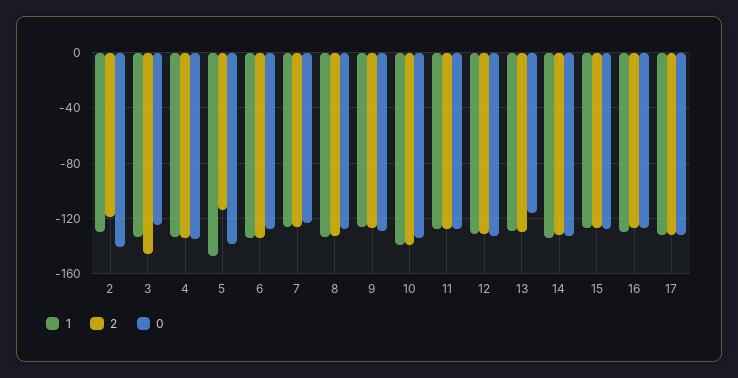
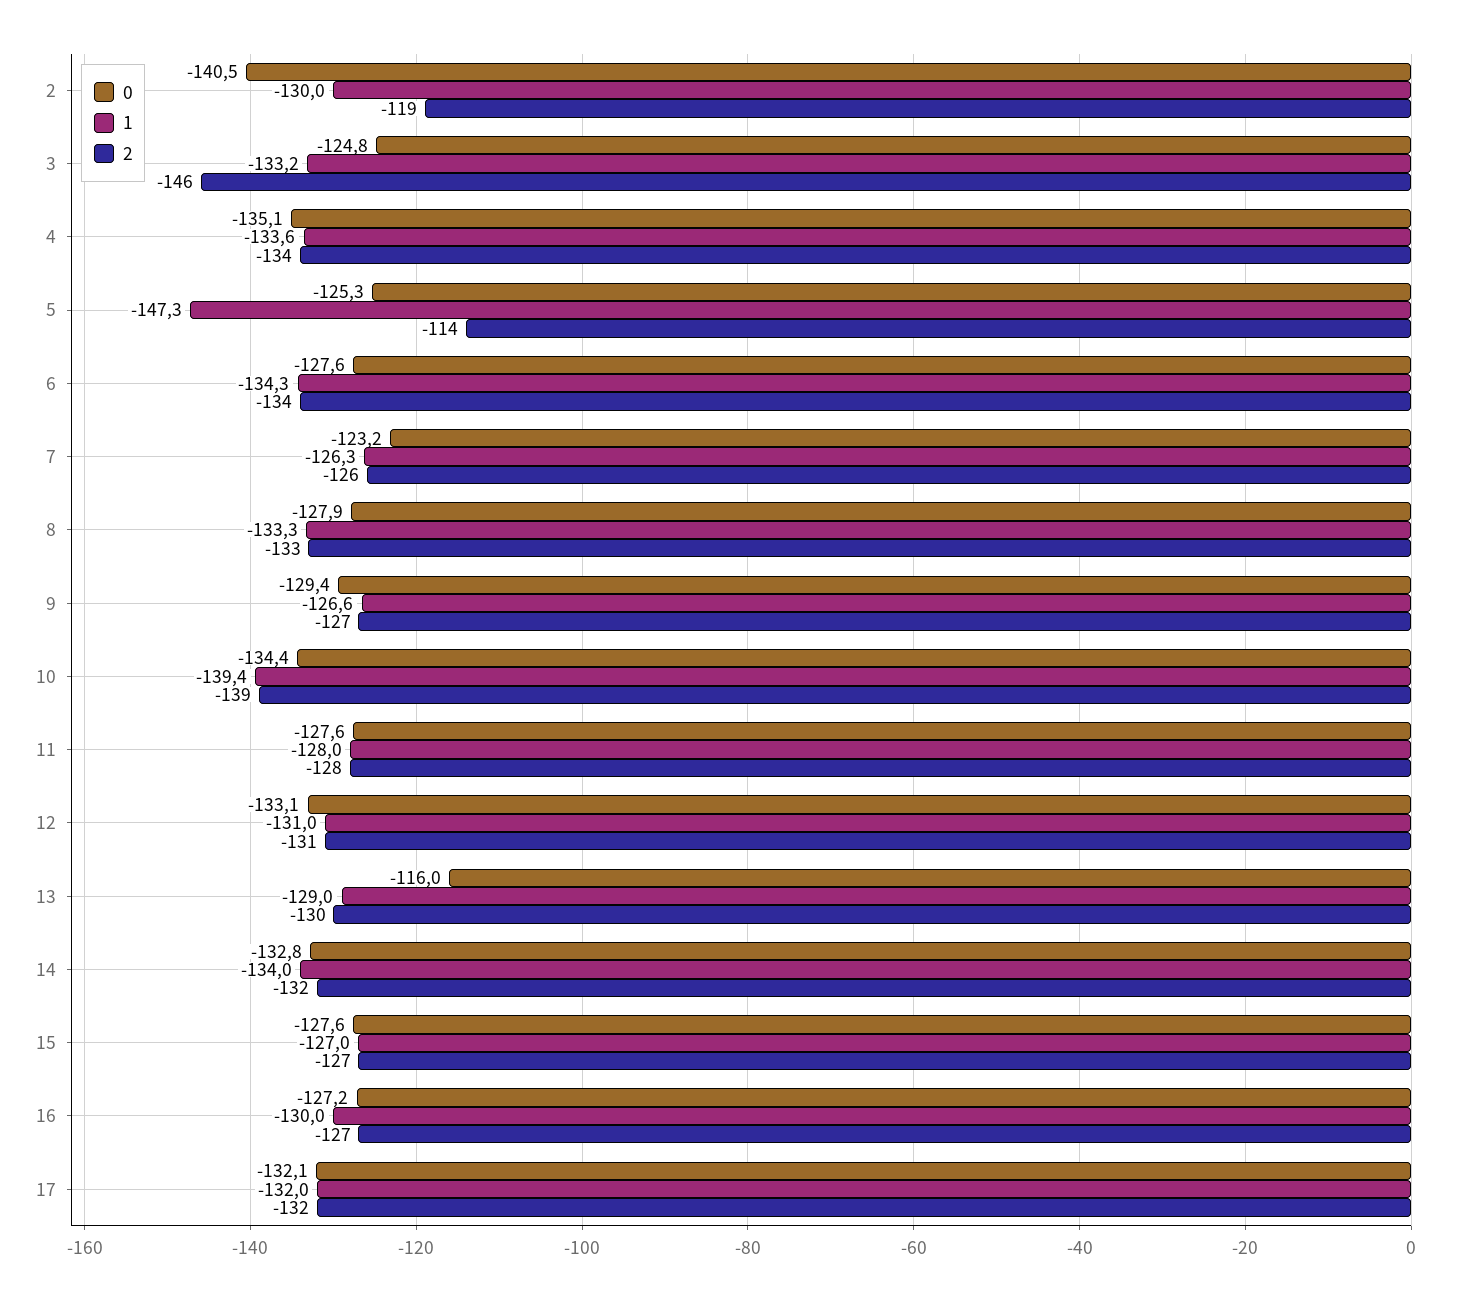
  {
    "1": {
      "2": -130,
      "3": -133.2,
      "4": -133.6,
      "5": -147.3,
      "6": -134.3,
      "7": -126.3,
      "8": -133.3,
      "9": -126.6,
      "10": -139.4,
      "11": -128,
      "12": -131,
      "13": -129,
      "14": -134,
      "15": -127,
      "16": -130,
      "17": -132
    },
    "2": {
      "2": -119,
      "3": -146,
      "4": -134,
      "5": -114,
      "6": -134,
      "7": -126,
      "8": -133,
      "9": -127,
      "10": -139,
      "11": -128,
      "12": -131,
      "13": -130,
      "14": -132,
      "15": -127,
      "16": -127,
      "17": -132
    },
    "0": {
      "2": -140.5,
      "3": -124.8,
      "4": -135.1,
-     "5": -140,
+     "5": -125.3,
      "6": -127.6,
      "7": -123.2,
      "8": -127.9,
      "9": -129.4,
      "10": -134.4,
      "11": -127.6,
      "12": -133.1,
      "13": -116,
      "14": -132.8,
      "15": -127.6,
      "16": -127.2,
      "17": -132.1
    }
  }

